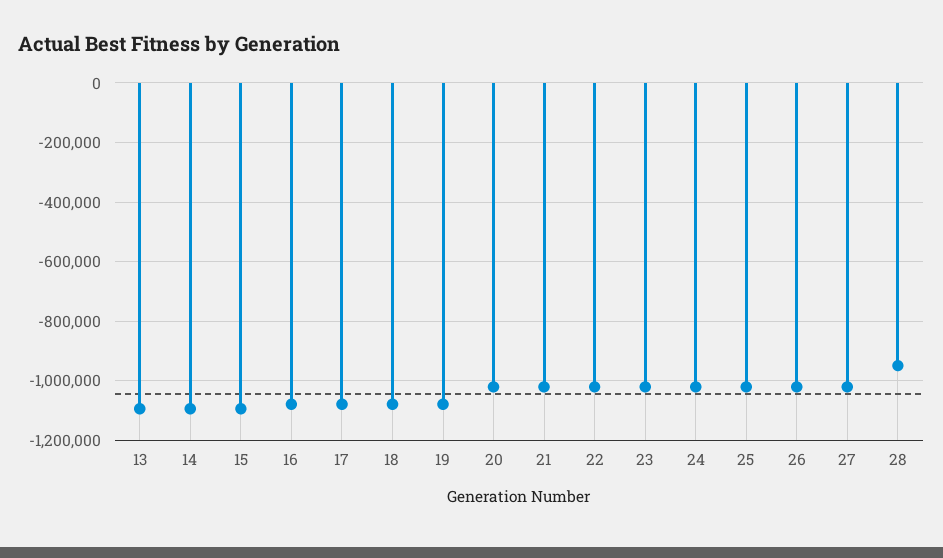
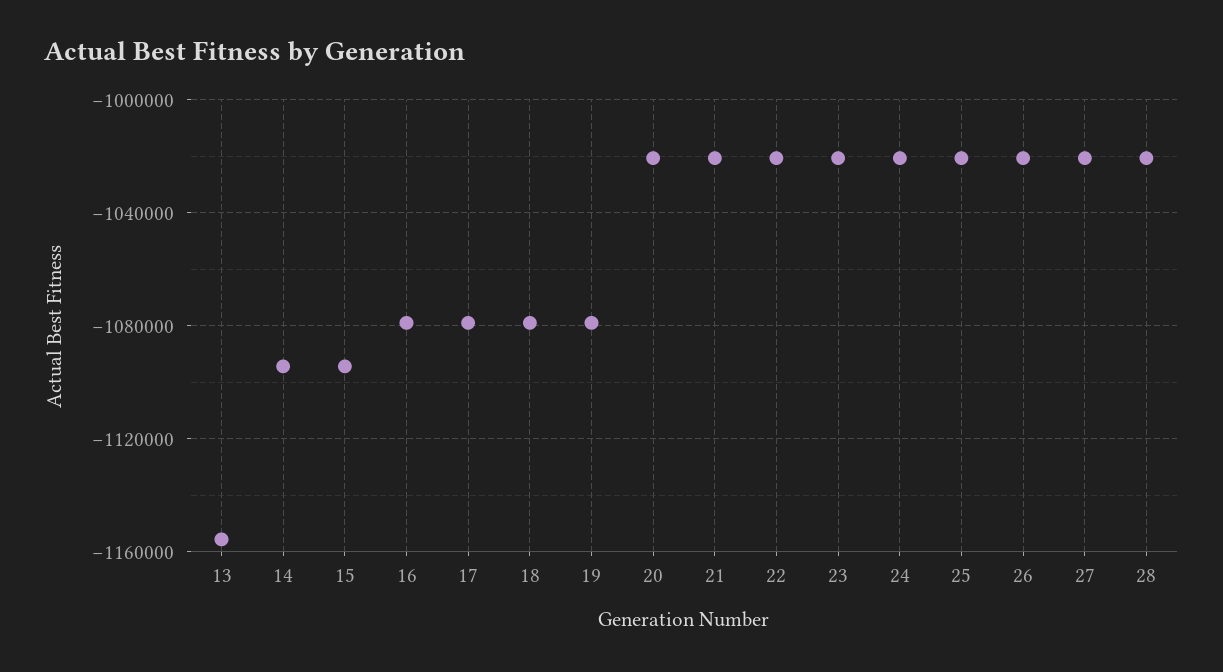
  {
-   "13": -1100000,
+   "13": -1155000,
    "14": -1095000,
    "15": -1095000,
    "16": -1080000,
    "17": -1080000,
    "18": -1080000,
    "19": -1080000,
    "20": -1020000,
    "21": -1020000,
    "22": -1020000,
    "23": -1020000,
    "24": -1020000,
    "25": -1020000,
    "26": -1020000,
    "27": -1020000,
-   "28": -950000
+   "28": -1020000
  }

